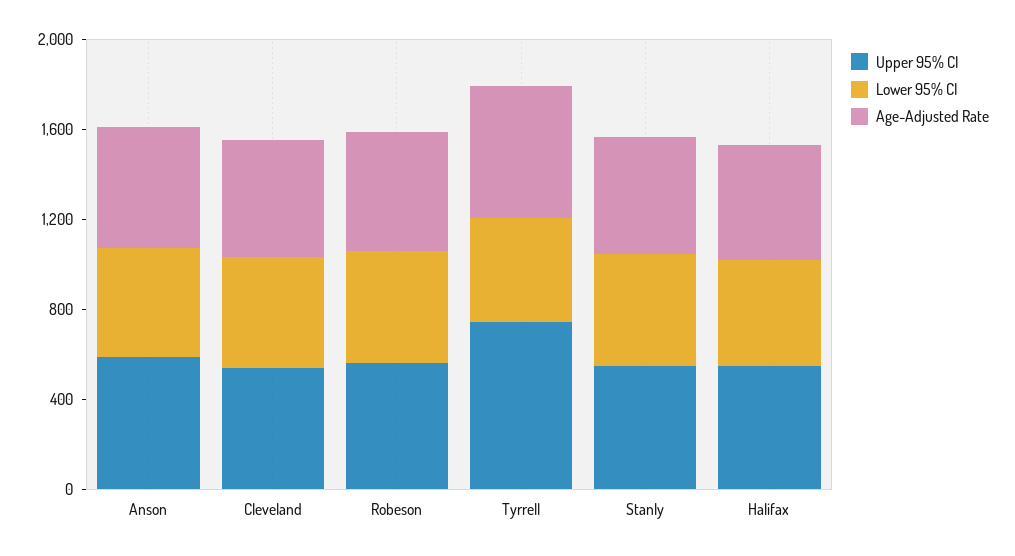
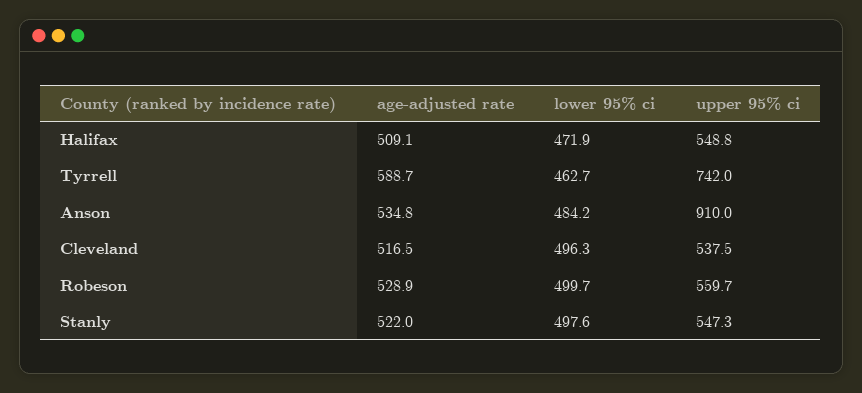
  {
    "Upper 95% CI": {
-     "Anson": 600,
+     "Anson": 910,
      "Cleveland": 537.5,
      "Robeson": 559.7,
      "Tyrrell": 742,
      "Stanly": 547.3,
      "Halifax": 548.8
    },
    "Lower 95% CI": {
      "Anson": 484.2,
      "Cleveland": 496.3,
      "Robeson": 499.7,
      "Tyrrell": 462.7,
      "Stanly": 497.6,
      "Halifax": 471.9
    },
    "Age-Adjusted Rate": {
      "Anson": 534.8,
      "Cleveland": 516.5,
      "Robeson": 528.9,
      "Tyrrell": 588.7,
      "Stanly": 522,
      "Halifax": 509.1
    }
  }

